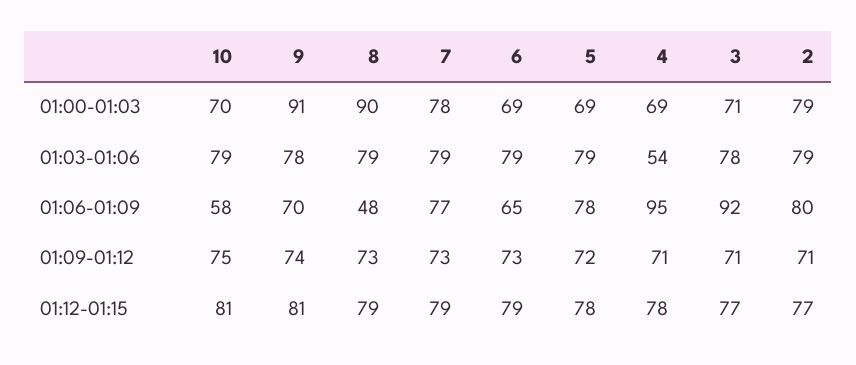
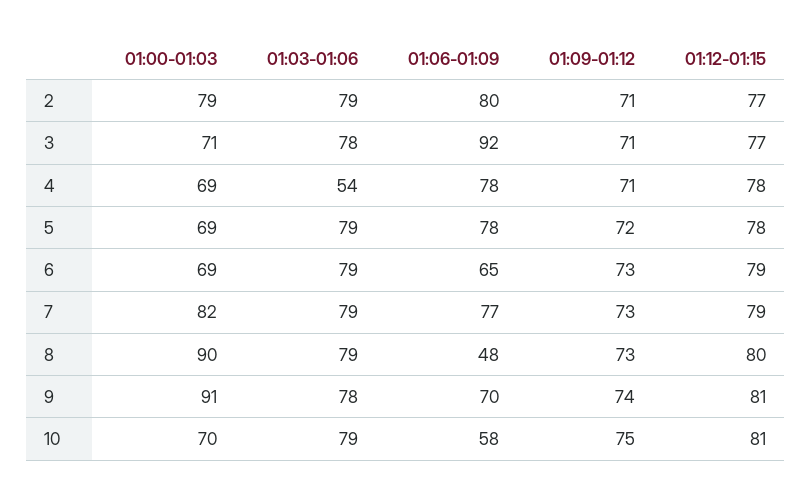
  {
    "10": {
      "01:00-01:03": 70,
      "01:03-01:06": 79,
      "01:06-01:09": 58,
      "01:09-01:12": 75,
      "01:12-01:15": 81
    },
    "9": {
      "01:00-01:03": 91,
      "01:03-01:06": 78,
      "01:06-01:09": 70,
      "01:09-01:12": 74,
      "01:12-01:15": 81
    },
    "8": {
      "01:00-01:03": 90,
      "01:03-01:06": 79,
      "01:06-01:09": 48,
      "01:09-01:12": 73,
-     "01:12-01:15": 79
+     "01:12-01:15": 80
    },
    "7": {
-     "01:00-01:03": 78,
+     "01:00-01:03": 82,
      "01:03-01:06": 79,
      "01:06-01:09": 77,
      "01:09-01:12": 73,
      "01:12-01:15": 79
    },
    "6": {
      "01:00-01:03": 69,
      "01:03-01:06": 79,
      "01:06-01:09": 65,
      "01:09-01:12": 73,
      "01:12-01:15": 79
    },
    "5": {
      "01:00-01:03": 69,
      "01:03-01:06": 79,
      "01:06-01:09": 78,
      "01:09-01:12": 72,
      "01:12-01:15": 78
    },
    "4": {
      "01:00-01:03": 69,
      "01:03-01:06": 54,
-     "01:06-01:09": 95,
+     "01:06-01:09": 78,
      "01:09-01:12": 71,
      "01:12-01:15": 78
    },
    "3": {
      "01:00-01:03": 71,
      "01:03-01:06": 78,
      "01:06-01:09": 92,
      "01:09-01:12": 71,
      "01:12-01:15": 77
    },
    "2": {
      "01:00-01:03": 79,
      "01:03-01:06": 79,
      "01:06-01:09": 80,
      "01:09-01:12": 71,
      "01:12-01:15": 77
    }
  }

